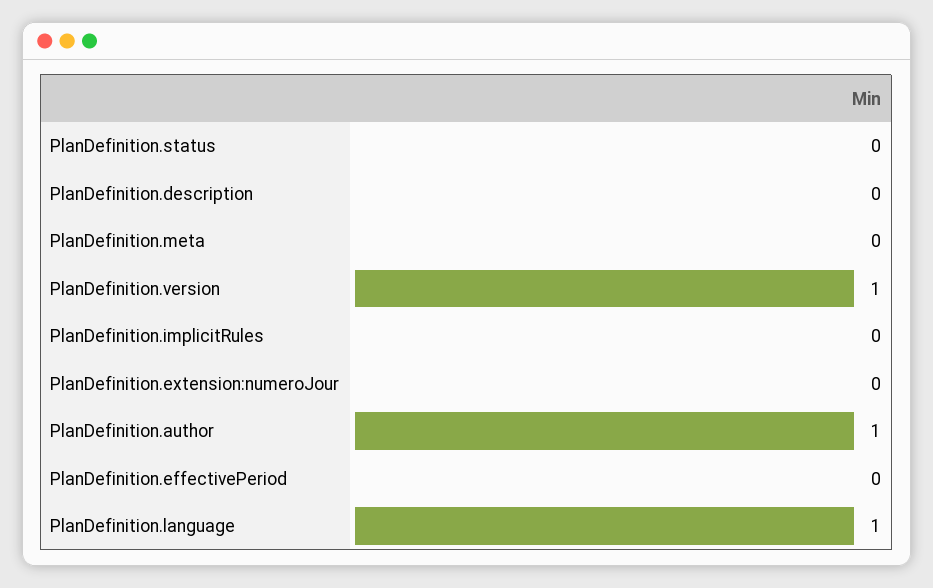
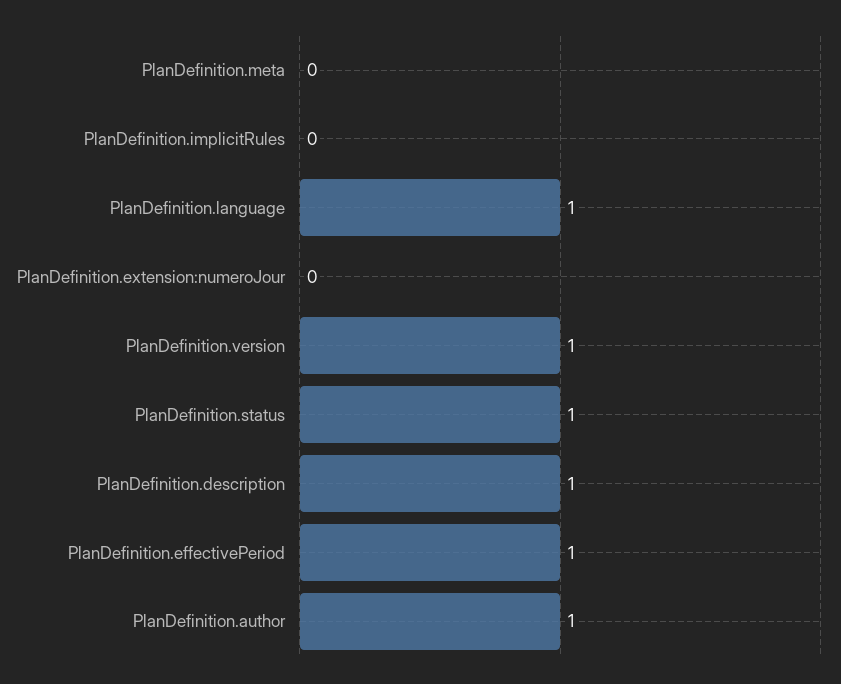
  {
-   "PlanDefinition.status": 0,
+   "PlanDefinition.status": 1,
-   "PlanDefinition.description": 0,
+   "PlanDefinition.description": 1,
    "PlanDefinition.meta": 0,
    "PlanDefinition.version": 1,
    "PlanDefinition.implicitRules": 0,
    "PlanDefinition.extension:numeroJour": 0,
    "PlanDefinition.author": 1,
-   "PlanDefinition.effectivePeriod": 0,
+   "PlanDefinition.effectivePeriod": 1,
    "PlanDefinition.language": 1
  }

